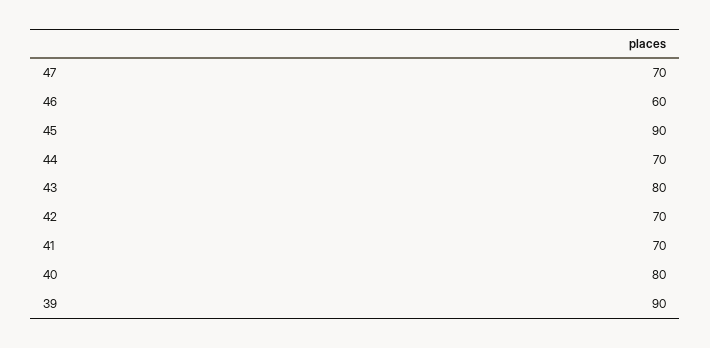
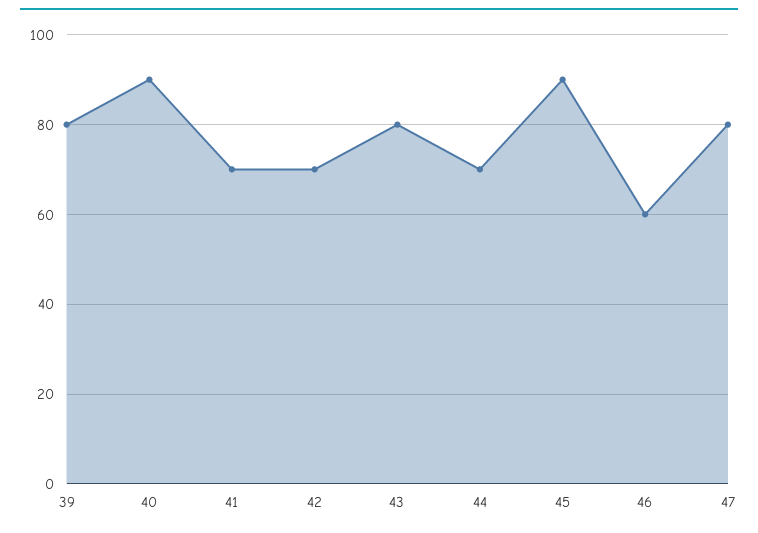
  {
-   "47": 70,
+   "47": 80,
    "46": 60,
    "45": 90,
    "44": 70,
    "43": 80,
    "42": 70,
    "41": 70,
-   "40": 80,
+   "40": 90,
-   "39": 90
+   "39": 80
  }

